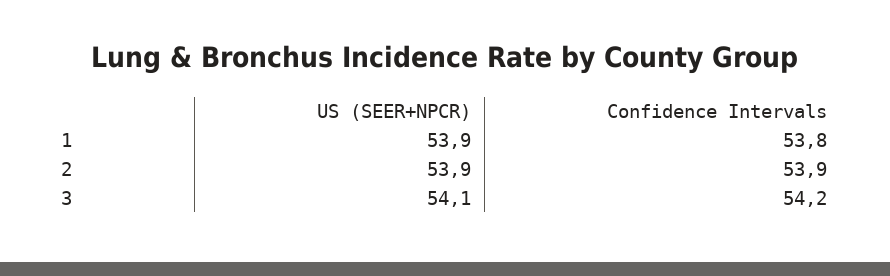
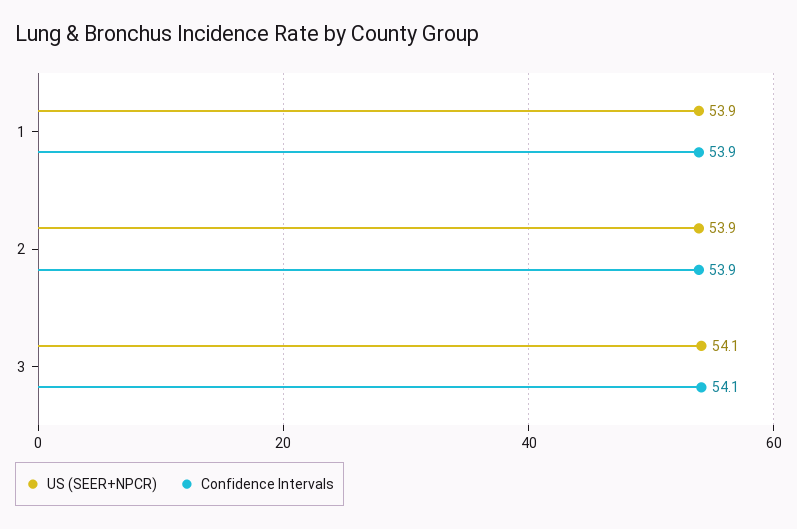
  {
    "US (SEER+NPCR)": {
      "1": 53.9,
      "2": 53.9,
      "3": 54.1
    },
    "Confidence Intervals": {
-     "1": 53.8,
+     "1": 53.9,
      "2": 53.9,
-     "3": 54.2
+     "3": 54.1
    }
  }

